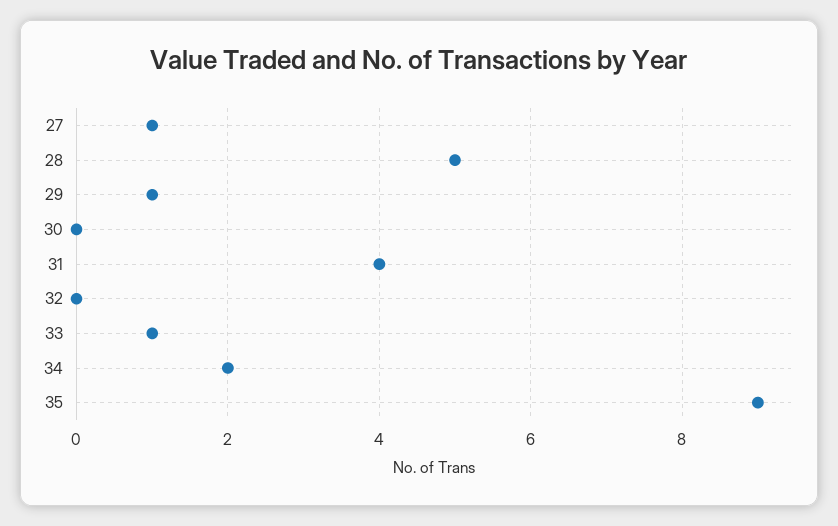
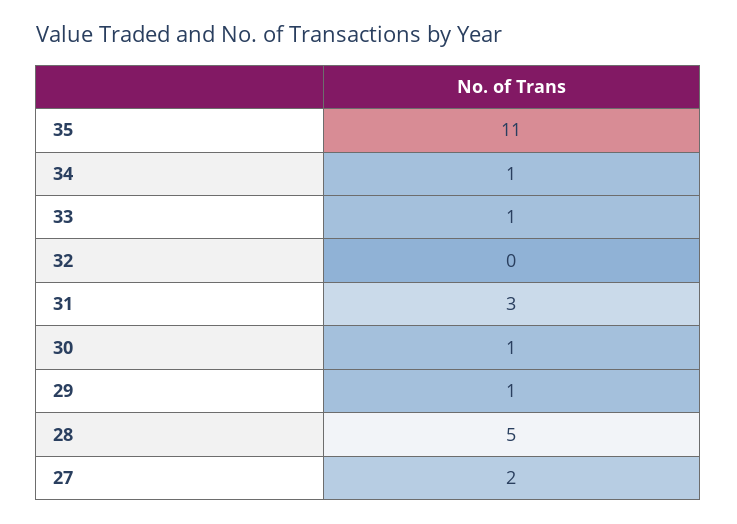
  {
-   "27": 1,
+   "27": 2,
    "28": 5,
    "29": 1,
-   "30": 0,
+   "30": 1,
-   "31": 4,
+   "31": 3,
    "32": 0,
    "33": 1,
-   "34": 2,
+   "34": 1,
-   "35": 9
+   "35": 11
  }

